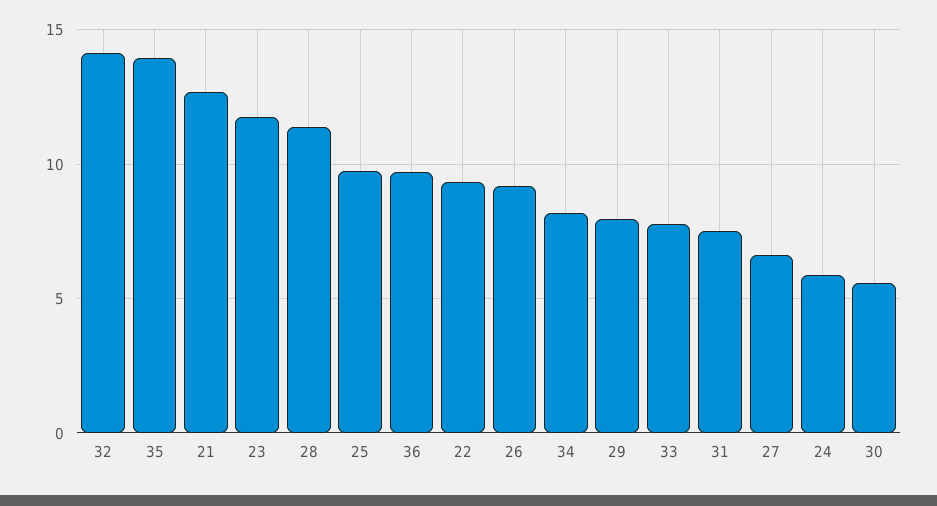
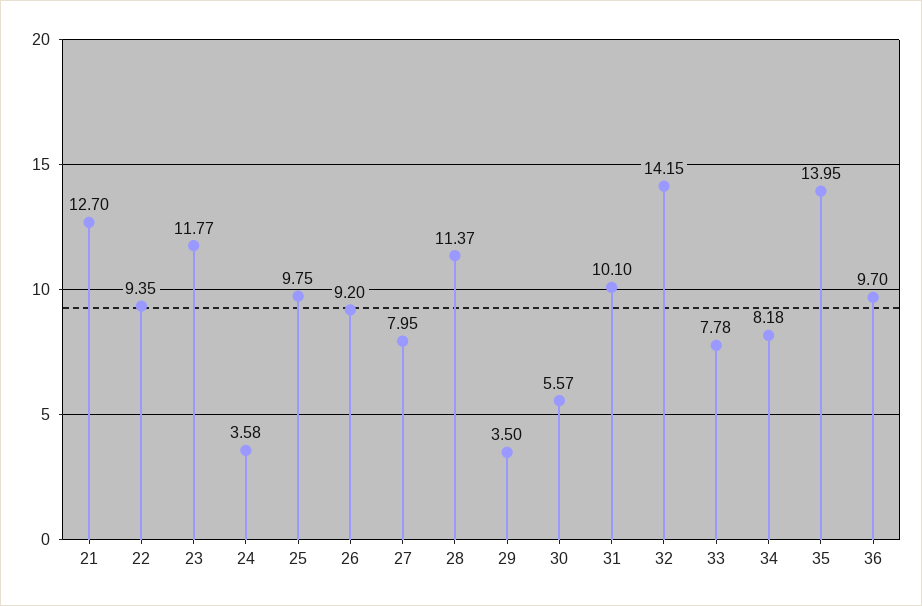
  {
    "32": 14.15,
    "35": 13.95,
    "21": 12.7,
    "23": 11.77,
    "28": 11.37,
    "25": 9.75,
    "36": 9.7,
    "22": 9.35,
    "26": 9.2,
    "34": 8.18,
-   "29": 8,
+   "29": 3.5,
    "33": 7.78,
-   "31": 7.5,
+   "31": 10.1,
-   "27": 6.5,
+   "27": 7.95,
-   "24": 6,
+   "24": 3.58,
    "30": 5.57
  }

